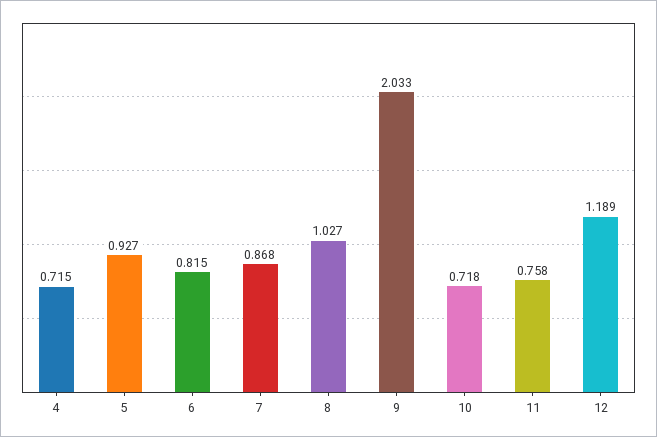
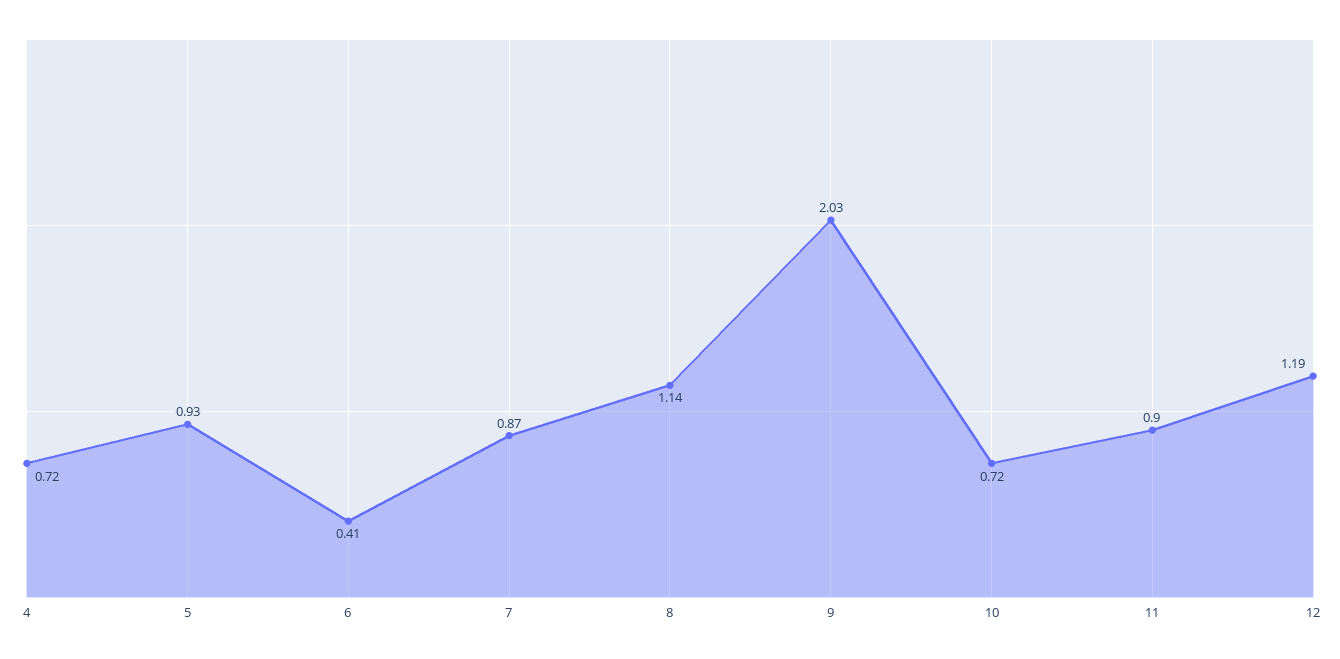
  {
    "4": 0.715,
    "5": 0.927,
-   "6": 0.815,
+   "6": 0.41,
    "7": 0.868,
-   "8": 1.027,
+   "8": 1.14,
    "9": 2.033,
    "10": 0.718,
-   "11": 0.758,
+   "11": 0.9,
    "12": 1.189
  }

